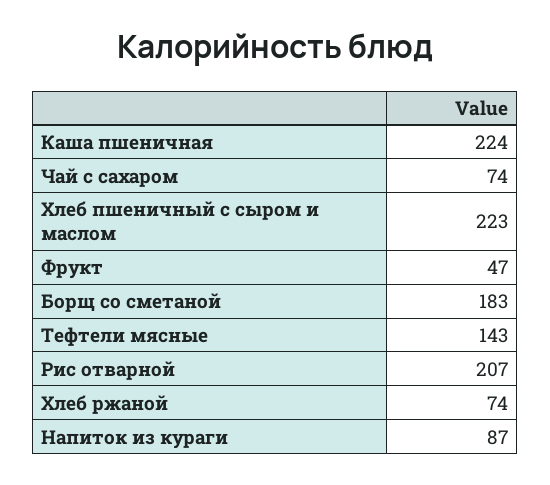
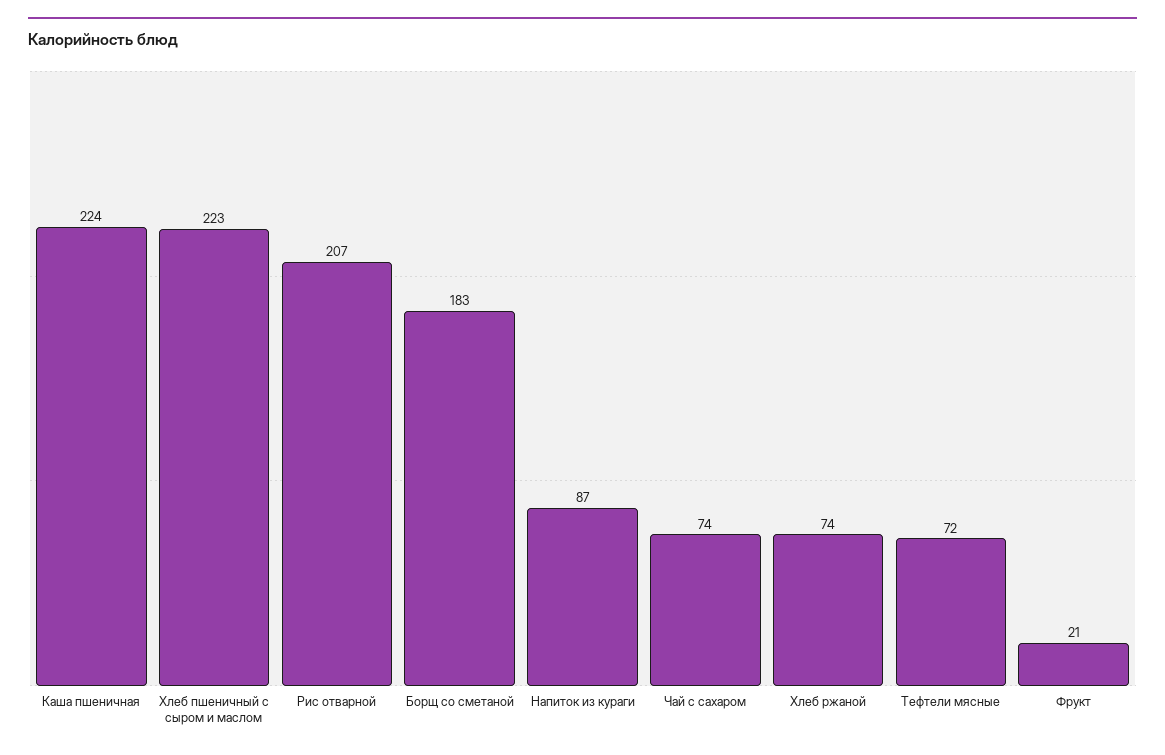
  {
    "Каша пшеничная": 224,
    "Чай с сахаром": 74,
    "Хлеб пшеничный с сыром и маслом": 223,
-   "Фрукт": 47,
+   "Фрукт": 21,
    "Борщ со сметаной": 183,
-   "Тефтели мясные": 143,
+   "Тефтели мясные": 72,
    "Рис отварной": 207,
    "Хлеб ржаной": 74,
    "Напиток из кураги": 87
  }

